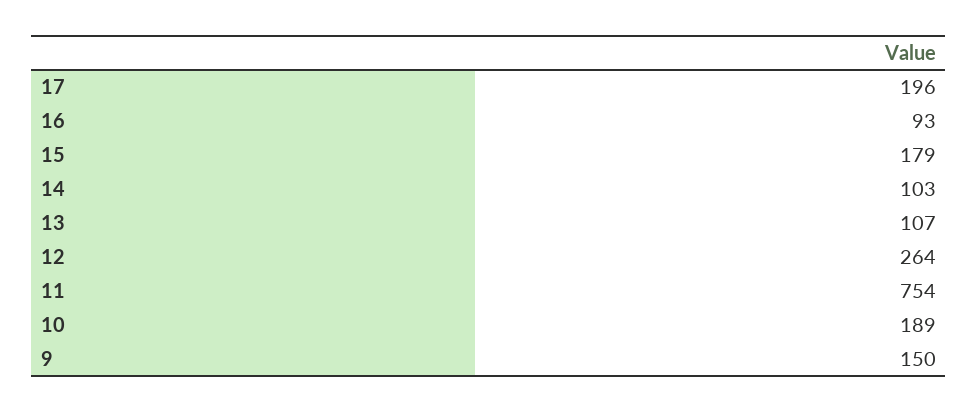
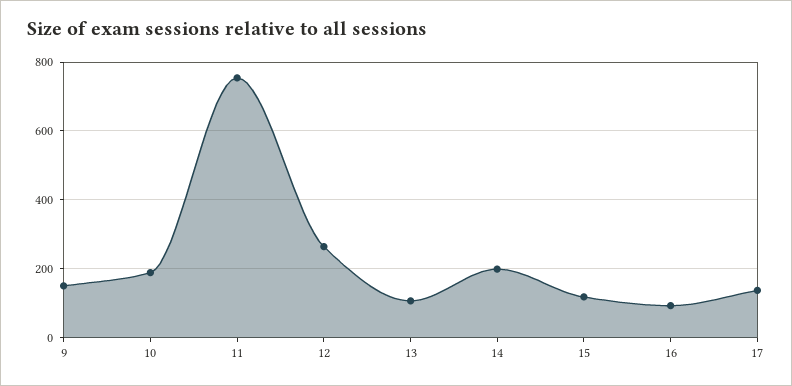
  {
-   "17": 196,
+   "17": 140,
    "16": 93,
-   "15": 179,
+   "15": 120,
-   "14": 103,
+   "14": 200,
    "13": 107,
    "12": 264,
    "11": 754,
    "10": 189,
    "9": 150
  }

